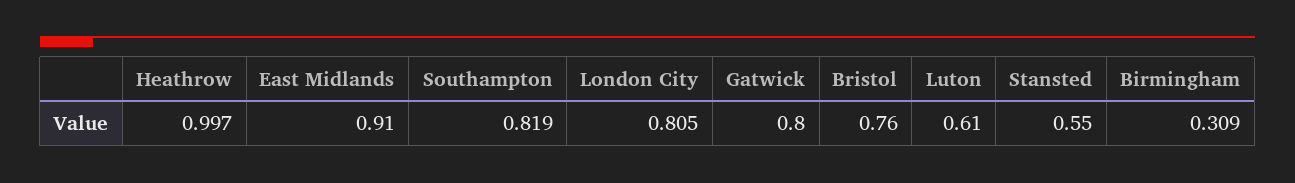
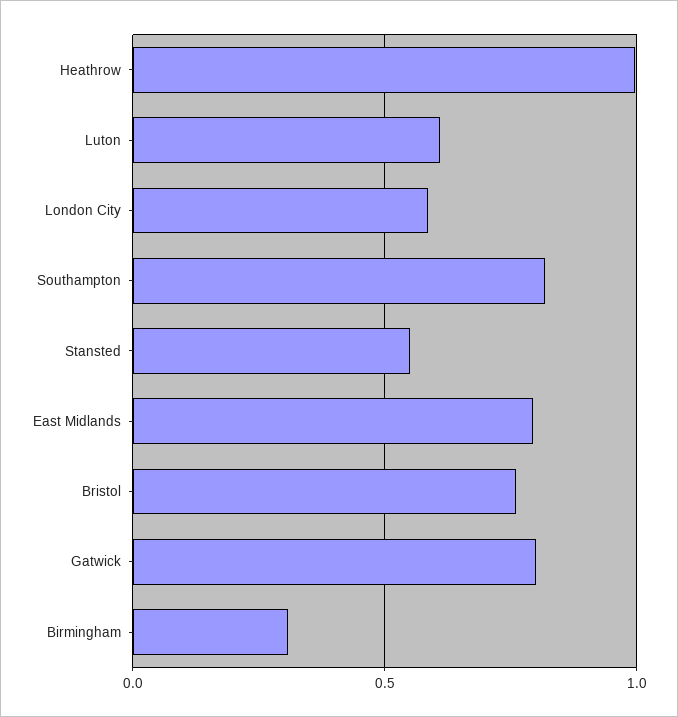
  {
    "Heathrow": 0.997,
-   "East Midlands": 0.91,
+   "East Midlands": 0.8,
    "Southampton": 0.819,
-   "London City": 0.805,
+   "London City": 0.6,
    "Gatwick": 0.8,
    "Bristol": 0.76,
    "Luton": 0.61,
    "Stansted": 0.55,
    "Birmingham": 0.309
  }

